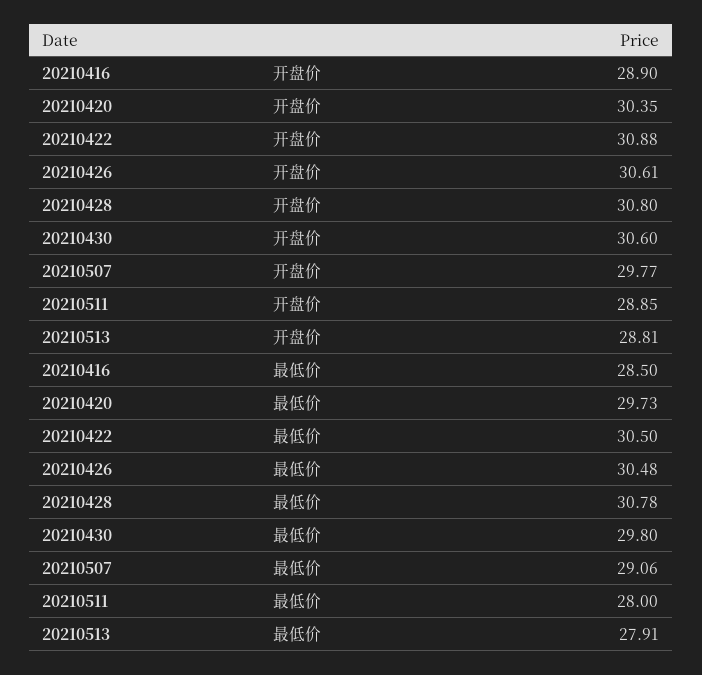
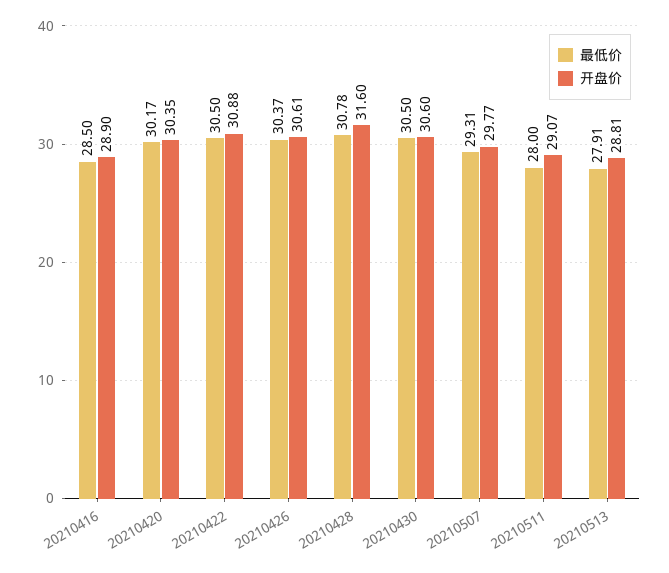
  {
    "开盘价": {
      "20210416": 28.9,
      "20210420": 30.35,
      "20210422": 30.88,
      "20210426": 30.61,
-     "20210428": 30.8,
+     "20210428": 31.6,
      "20210430": 30.6,
      "20210507": 29.77,
-     "20210511": 28.85,
+     "20210511": 29.07,
      "20210513": 28.81
    },
    "最低价": {
      "20210416": 28.5,
-     "20210420": 29.73,
+     "20210420": 30.17,
      "20210422": 30.5,
-     "20210426": 30.48,
+     "20210426": 30.37,
      "20210428": 30.78,
-     "20210430": 29.8,
+     "20210430": 30.5,
-     "20210507": 29.06,
+     "20210507": 29.31,
      "20210511": 28,
      "20210513": 27.91
    }
  }

